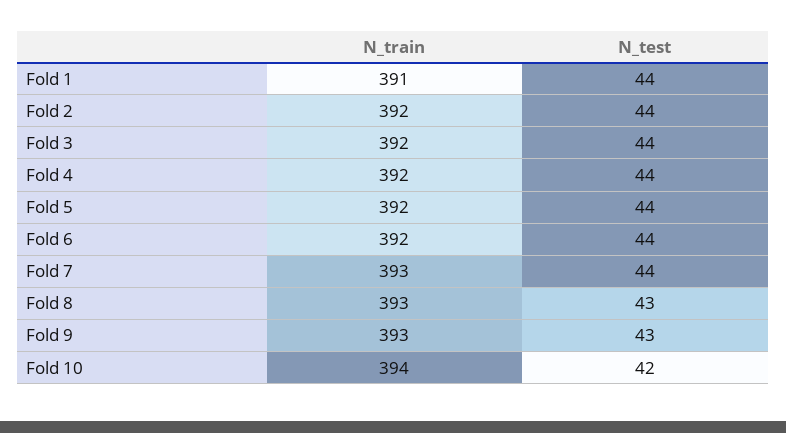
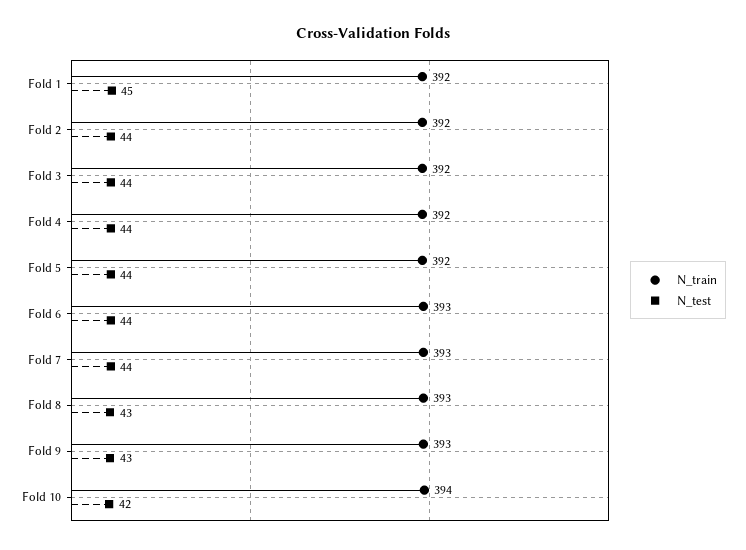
  {
    "N_train": {
-     "Fold 1": 391,
+     "Fold 1": 392,
      "Fold 2": 392,
      "Fold 3": 392,
      "Fold 4": 392,
      "Fold 5": 392,
-     "Fold 6": 392,
+     "Fold 6": 393,
      "Fold 7": 393,
      "Fold 8": 393,
      "Fold 9": 393,
      "Fold 10": 394
    },
    "N_test": {
-     "Fold 1": 44,
+     "Fold 1": 45,
      "Fold 2": 44,
      "Fold 3": 44,
      "Fold 4": 44,
      "Fold 5": 44,
      "Fold 6": 44,
      "Fold 7": 44,
      "Fold 8": 43,
      "Fold 9": 43,
      "Fold 10": 42
    }
  }

